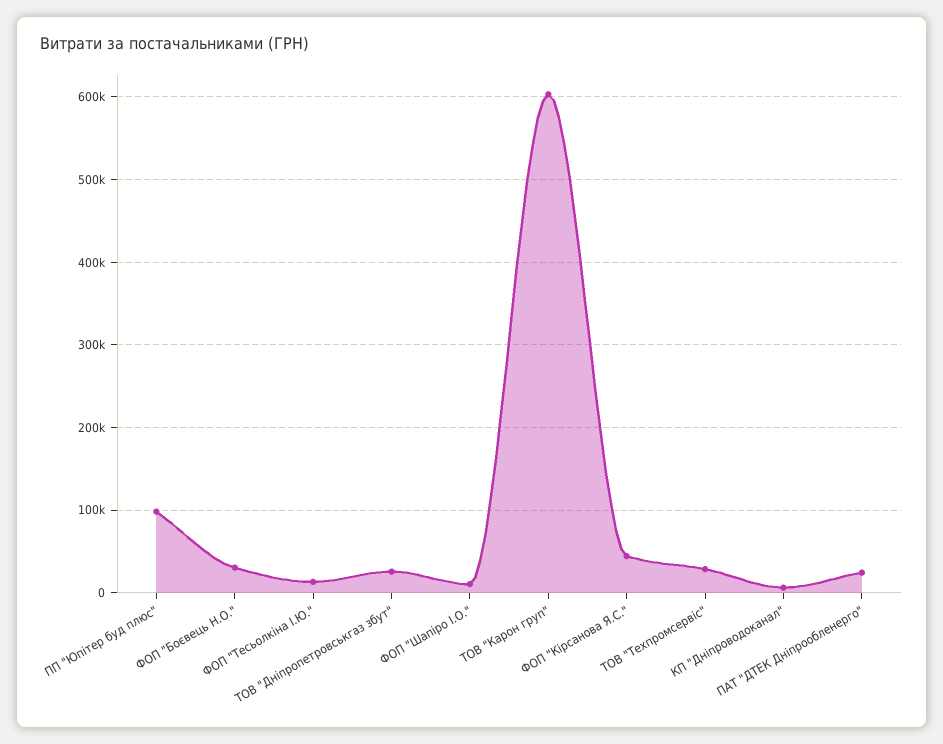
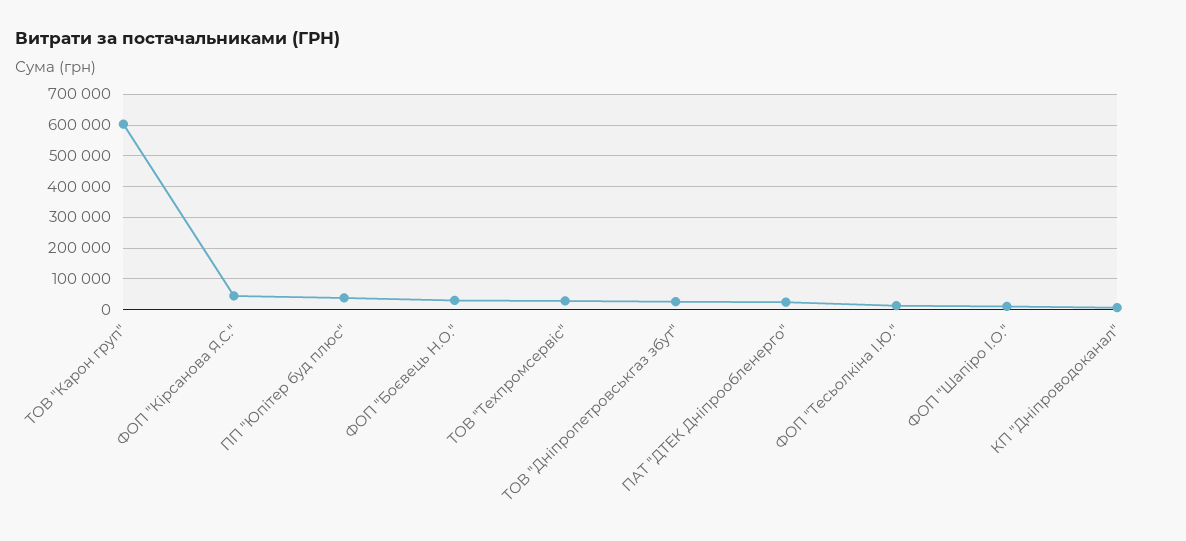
  {
-   "ПП \"Юпітер буд плюс\"": 100000,
+   "ПП \"Юпітер буд плюс\"": 40000,
    "ФОП \"Боєвець Н.О.\"": 30000,
    "ФОП \"Тесьолкіна І.Ю.\"": 10000,
    "ТОВ \"Дніпропетровськгаз збут\"": 30000,
    "ФОП \"Шапіро І.О.\"": 10000,
    "ТОВ \"Карон груп\"": 600000,
    "ФОП \"Кірсанова Я.С.\"": 40000,
    "ТОВ \"Техпромсервіс\"": 30000,
    "КП \"Дніпроводоканал\"": 10000,
    "ПАТ \"ДТЕК Дніпрообленерго\"": 20000
  }

